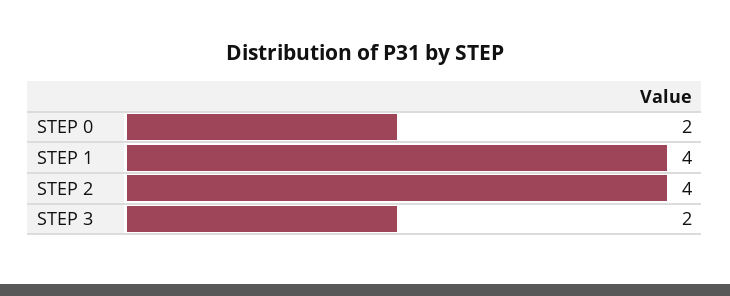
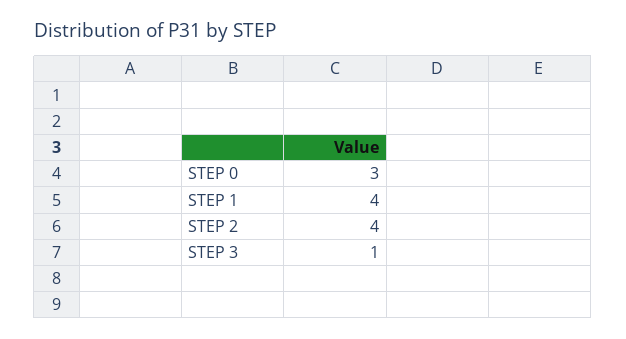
  {
-   "STEP 0": 2,
+   "STEP 0": 3,
    "STEP 1": 4,
    "STEP 2": 4,
-   "STEP 3": 2
+   "STEP 3": 1
  }

